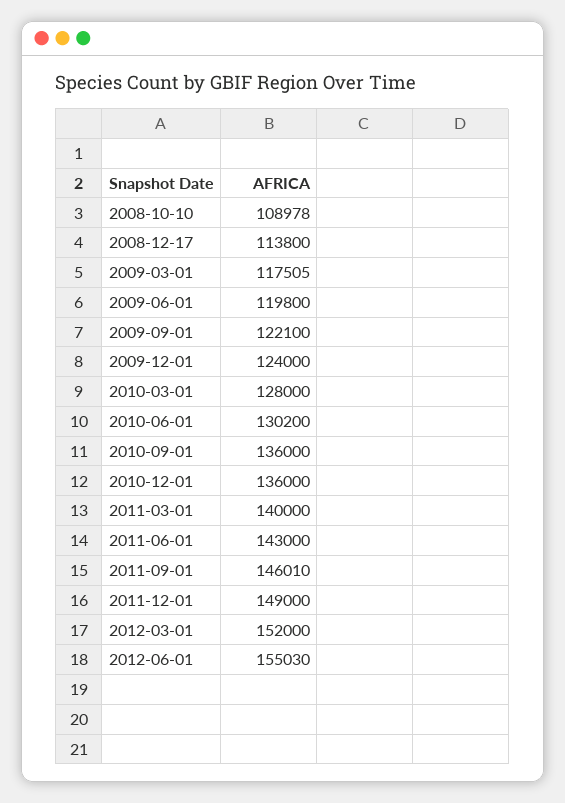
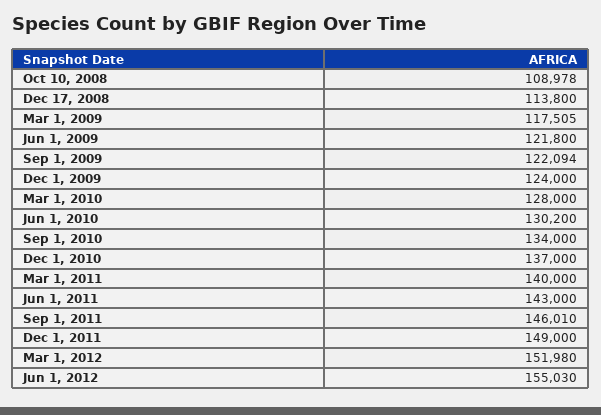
  {
    "2008-10-10": 108978,
    "2008-12-17": 113800,
    "2009-03-01": 117505,
-   "2009-06-01": 119800,
+   "2009-06-01": 121800,
-   "2009-09-01": 122100,
+   "2009-09-01": 122094,
    "2009-12-01": 124000,
    "2010-03-01": 128000,
    "2010-06-01": 130200,
-   "2010-09-01": 136000,
+   "2010-09-01": 134000,
-   "2010-12-01": 136000,
+   "2010-12-01": 137000,
    "2011-03-01": 140000,
    "2011-06-01": 143000,
    "2011-09-01": 146010,
    "2011-12-01": 149000,
-   "2012-03-01": 152000,
+   "2012-03-01": 151980,
    "2012-06-01": 155030
  }

